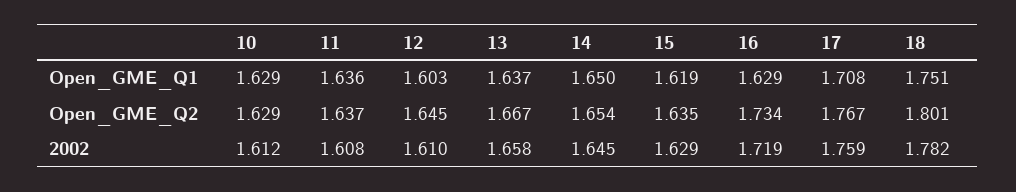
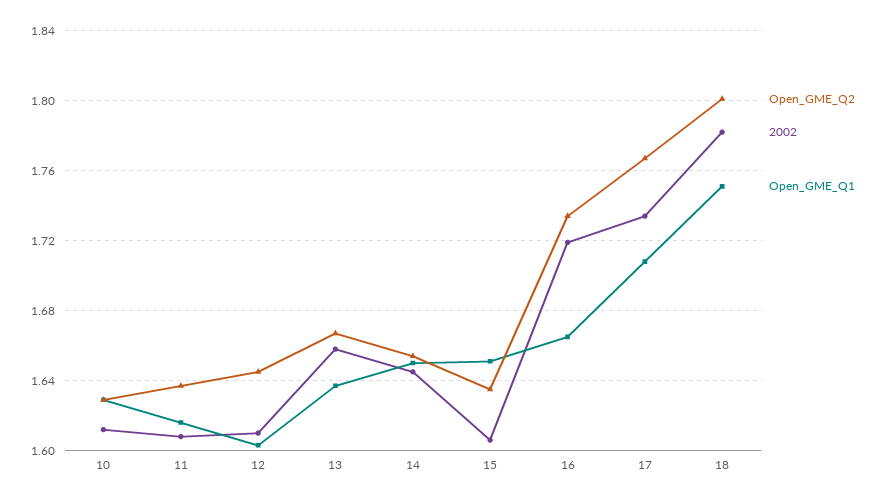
  {
    "Open_GME_Q1": {
      "10": 1.629,
-     "11": 1.636,
+     "11": 1.615,
      "12": 1.603,
      "13": 1.637,
      "14": 1.65,
-     "15": 1.619,
+     "15": 1.65,
-     "16": 1.629,
+     "16": 1.665,
      "17": 1.708,
      "18": 1.751
    },
    "Open_GME_Q2": {
      "10": 1.629,
      "11": 1.637,
      "12": 1.645,
      "13": 1.667,
      "14": 1.654,
      "15": 1.635,
      "16": 1.734,
      "17": 1.767,
      "18": 1.801
    },
    "2002": {
      "10": 1.612,
      "11": 1.608,
      "12": 1.61,
      "13": 1.658,
      "14": 1.645,
-     "15": 1.629,
+     "15": 1.605,
      "16": 1.719,
-     "17": 1.759,
+     "17": 1.735,
      "18": 1.782
    }
  }

